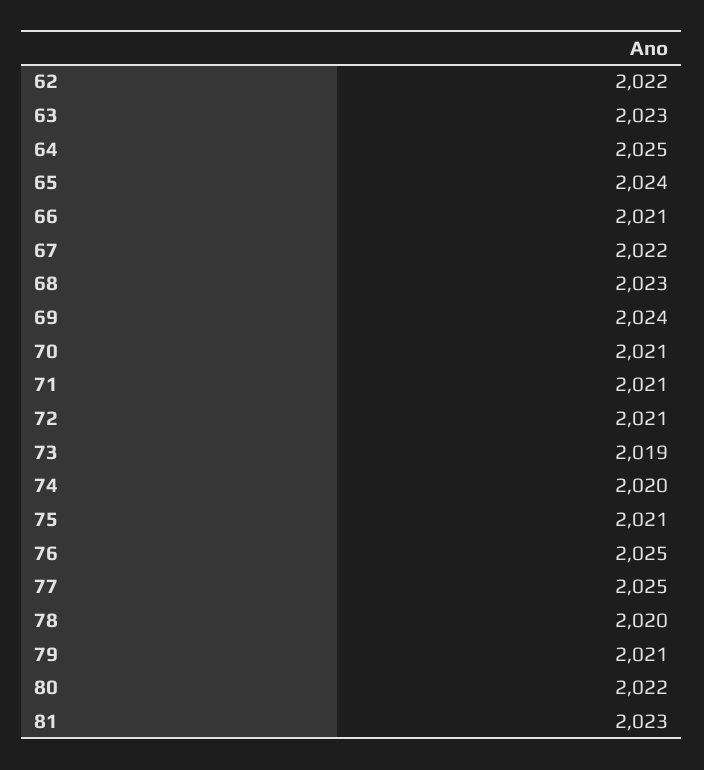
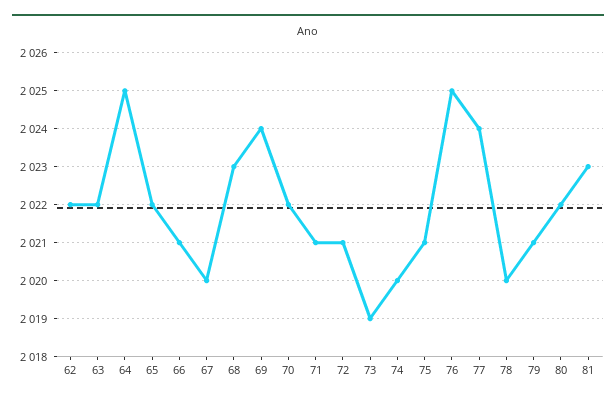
  {
    "62": 2022,
-   "63": 2023,
+   "63": 2022,
    "64": 2025,
-   "65": 2024,
+   "65": 2022,
    "66": 2021,
-   "67": 2022,
+   "67": 2020,
    "68": 2023,
    "69": 2024,
-   "70": 2021,
+   "70": 2022,
    "71": 2021,
    "72": 2021,
    "73": 2019,
    "74": 2020,
    "75": 2021,
    "76": 2025,
-   "77": 2025,
+   "77": 2024,
    "78": 2020,
    "79": 2021,
    "80": 2022,
    "81": 2023
  }

